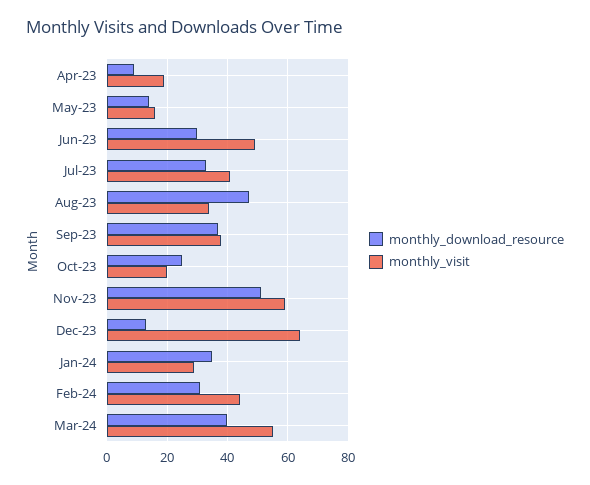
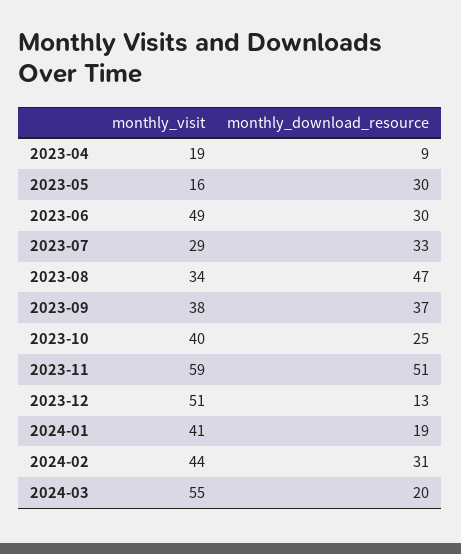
  {
    "monthly_download_resource": {
      "Apr-23": 9,
-     "May-23": 15,
+     "May-23": 30,
      "Jun-23": 30,
      "Jul-23": 33,
      "Aug-23": 47,
      "Sep-23": 37,
      "Oct-23": 25,
      "Nov-23": 51,
      "Dec-23": 13,
-     "Jan-24": 35,
+     "Jan-24": 19,
      "Feb-24": 31,
-     "Mar-24": 40
+     "Mar-24": 20
    },
    "monthly_visit": {
      "Apr-23": 19,
      "May-23": 16,
      "Jun-23": 49,
-     "Jul-23": 40,
+     "Jul-23": 29,
      "Aug-23": 34,
      "Sep-23": 38,
-     "Oct-23": 20,
+     "Oct-23": 40,
      "Nov-23": 59,
-     "Dec-23": 65,
+     "Dec-23": 51,
-     "Jan-24": 30,
+     "Jan-24": 41,
      "Feb-24": 44,
      "Mar-24": 55
    }
  }

